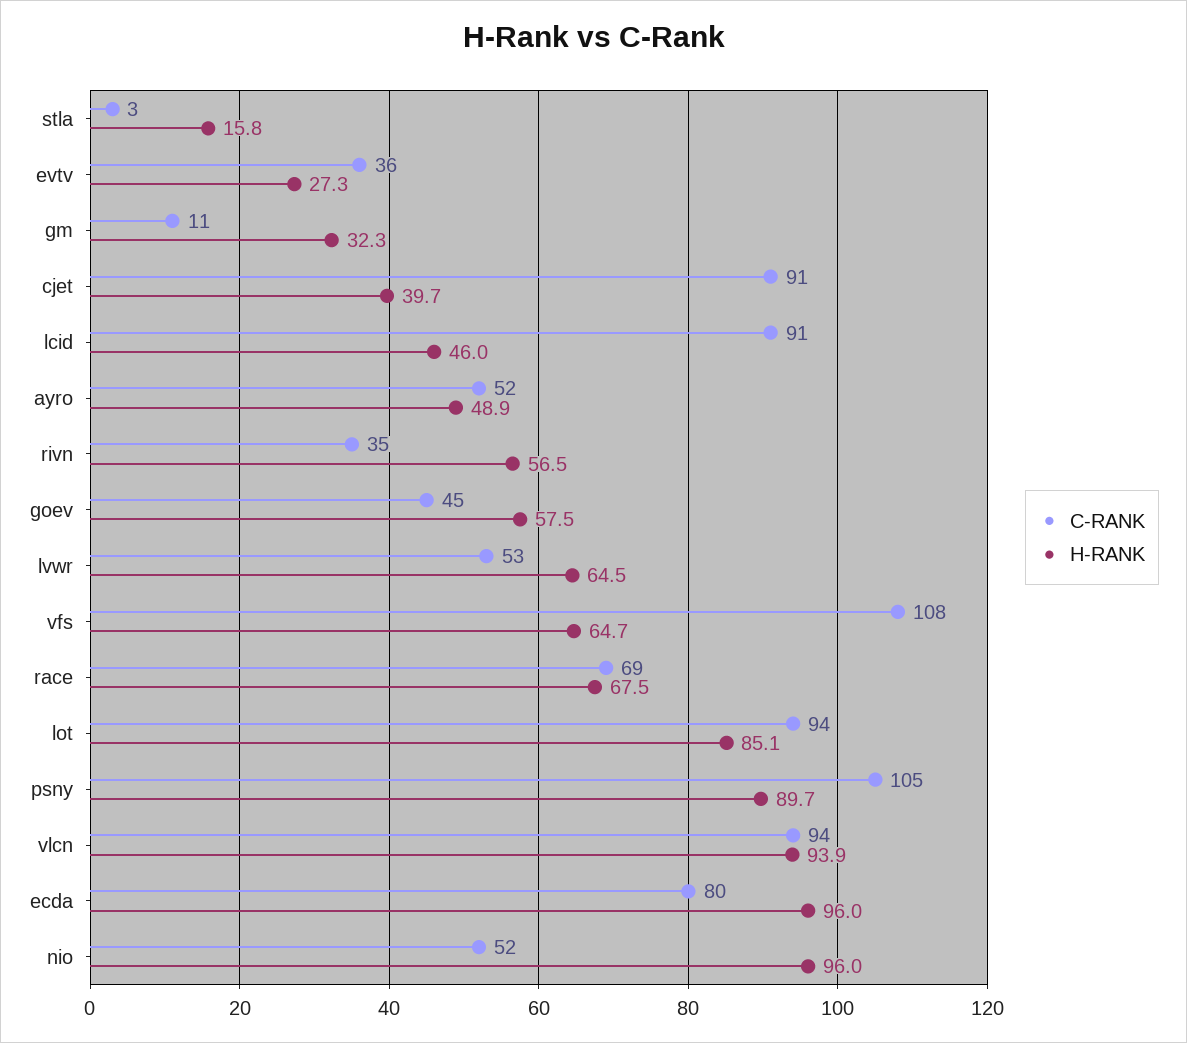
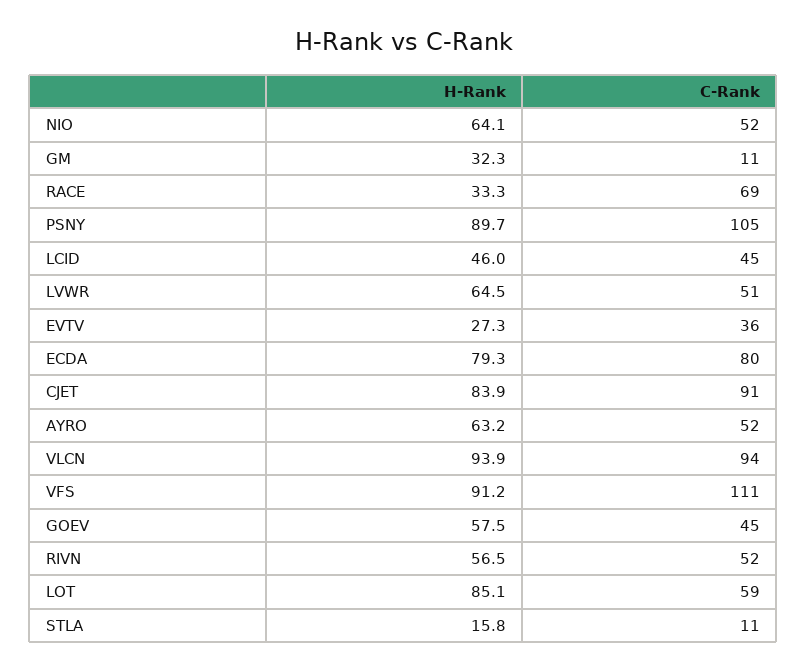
  {
    "C-RANK": {
-     "stla": 3,
+     "stla": 11,
      "evtv": 36,
      "gm": 11,
      "cjet": 91,
-     "lcid": 91,
+     "lcid": 45,
      "ayro": 52,
-     "rivn": 35,
+     "rivn": 52,
      "goev": 45,
-     "lvwr": 53,
+     "lvwr": 51,
-     "vfs": 108,
+     "vfs": 111,
      "race": 69,
-     "lot": 94,
+     "lot": 59,
      "psny": 105,
      "vlcn": 94,
      "ecda": 80,
      "nio": 52
    },
    "H-RANK": {
      "stla": 15.8,
      "evtv": 27.3,
      "gm": 32.3,
-     "cjet": 39.7,
+     "cjet": 83.9,
      "lcid": 46,
-     "ayro": 48.9,
+     "ayro": 63.2,
      "rivn": 56.5,
      "goev": 57.5,
      "lvwr": 64.5,
-     "vfs": 64.7,
+     "vfs": 91.2,
-     "race": 67.5,
+     "race": 33.3,
      "lot": 85.1,
      "psny": 89.7,
      "vlcn": 93.9,
-     "ecda": 96,
+     "ecda": 79.3,
-     "nio": 96
+     "nio": 64.1
    }
  }

